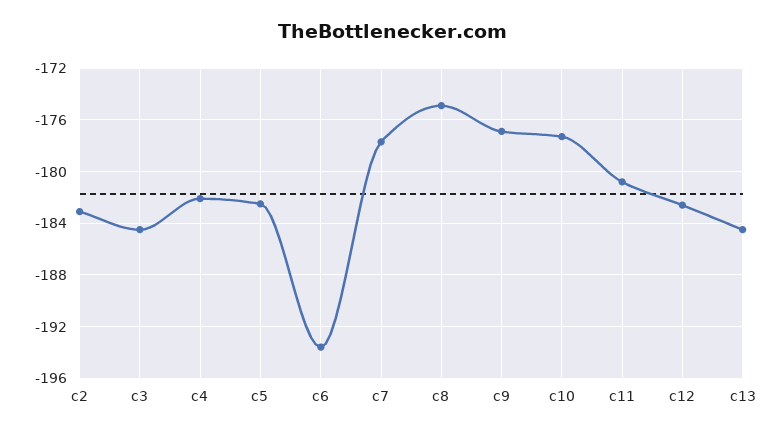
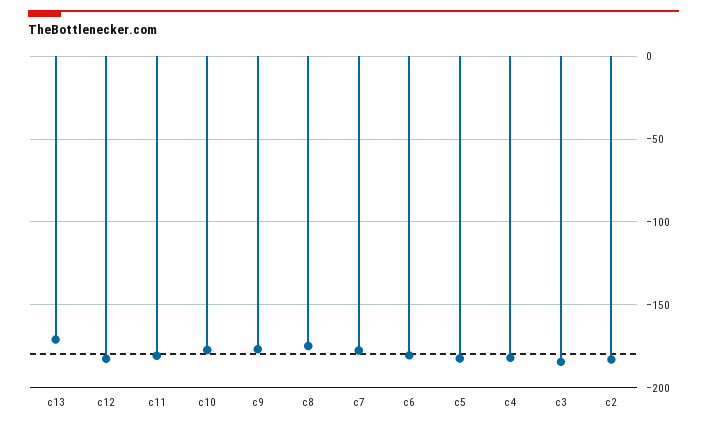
  {
    "c2": -183,
    "c3": -184.5,
    "c4": -182,
    "c5": -182.5,
-   "c6": -193.5,
+   "c6": -180,
    "c7": -177.5,
    "c8": -175,
    "c9": -177,
    "c10": -177.5,
    "c11": -181,
    "c12": -182.5,
-   "c13": -184.5
+   "c13": -170
  }

